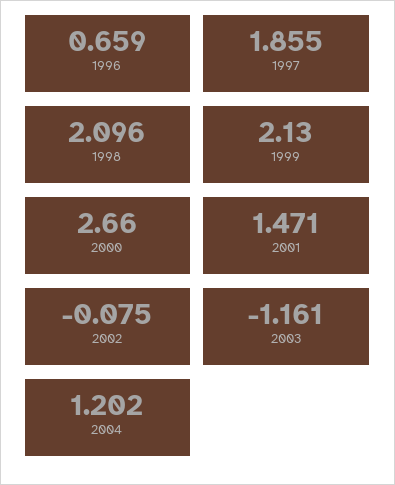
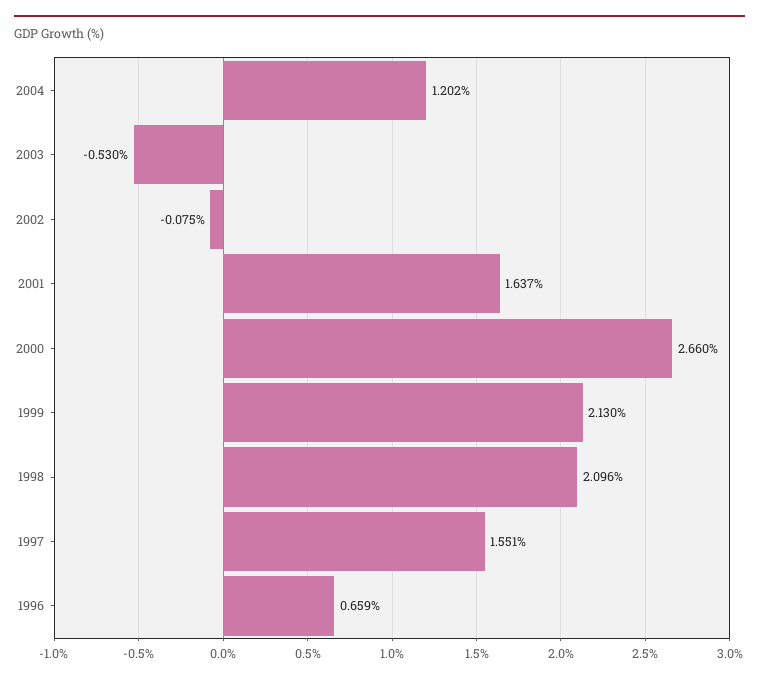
  {
    "1996": 0.659,
-   "1997": 1.855,
+   "1997": 1.551,
    "1998": 2.096,
    "1999": 2.13,
    "2000": 2.66,
-   "2001": 1.471,
+   "2001": 1.637,
    "2002": -0.075,
-   "2003": -1.161,
+   "2003": -0.53,
    "2004": 1.202
  }

